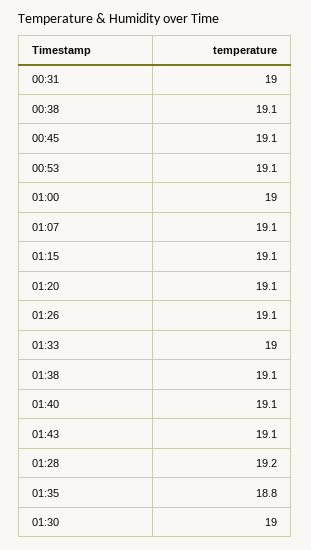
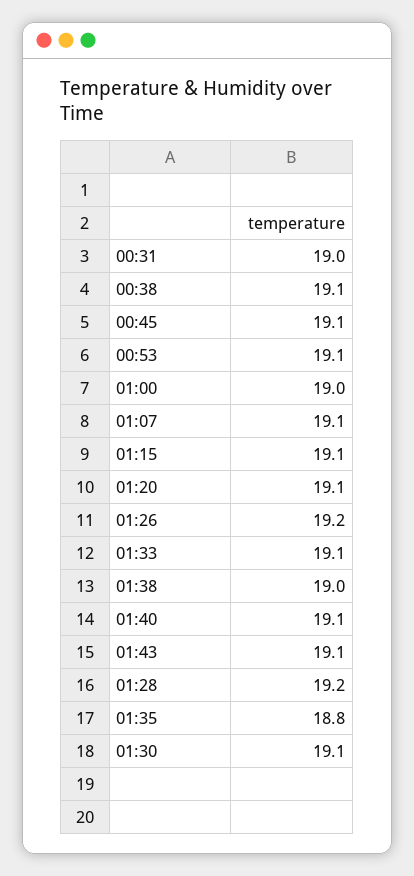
  {
    "00:31": 19,
    "00:38": 19.1,
    "00:45": 19.1,
    "00:53": 19.1,
    "01:00": 19,
    "01:07": 19.1,
    "01:15": 19.1,
    "01:20": 19.1,
-   "01:26": 19.1,
+   "01:26": 19.2,
-   "01:33": 19,
+   "01:33": 19.1,
-   "01:38": 19.1,
+   "01:38": 19,
    "01:40": 19.1,
    "01:43": 19.1,
    "01:28": 19.2,
    "01:35": 18.8,
-   "01:30": 19
+   "01:30": 19.1
  }

